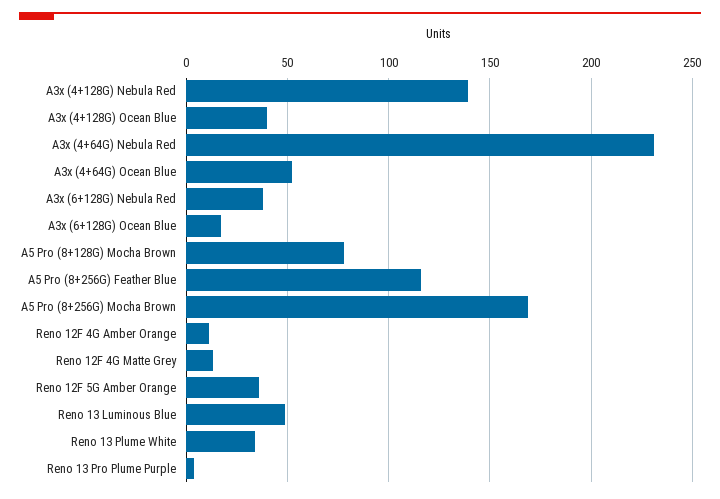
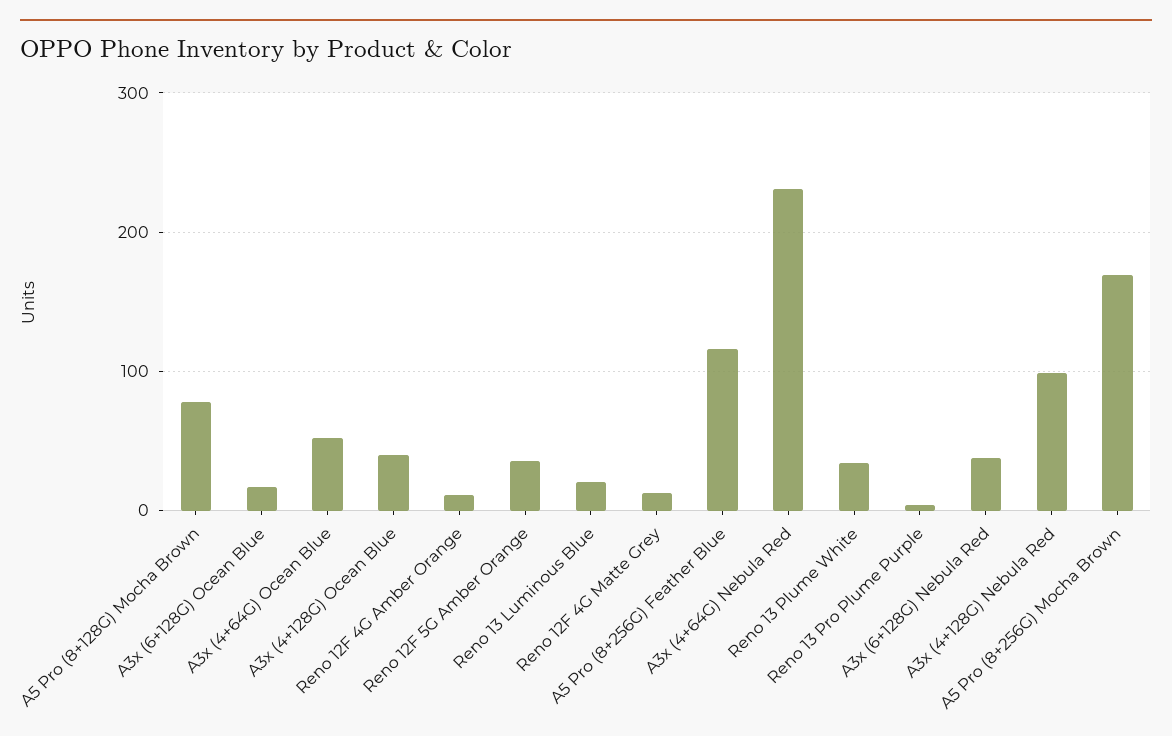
  {
-   "A3x (4+128G) Nebula Red": 140,
+   "A3x (4+128G) Nebula Red": 100,
    "A3x (4+128G) Ocean Blue": 40,
    "A3x (4+64G) Nebula Red": 230,
    "A3x (4+64G) Ocean Blue": 50,
    "A3x (6+128G) Nebula Red": 40,
    "A3x (6+128G) Ocean Blue": 15,
    "A5 Pro (8+128G) Mocha Brown": 80,
    "A5 Pro (8+256G) Feather Blue": 115,
    "A5 Pro (8+256G) Mocha Brown": 170,
    "Reno 12F 4G Amber Orange": 10,
    "Reno 12F 4G Matte Grey": 15,
    "Reno 12F 5G Amber Orange": 35,
-   "Reno 13 Luminous Blue": 50,
+   "Reno 13 Luminous Blue": 20,
    "Reno 13 Plume White": 35,
    "Reno 13 Pro Plume Purple": 5
  }

